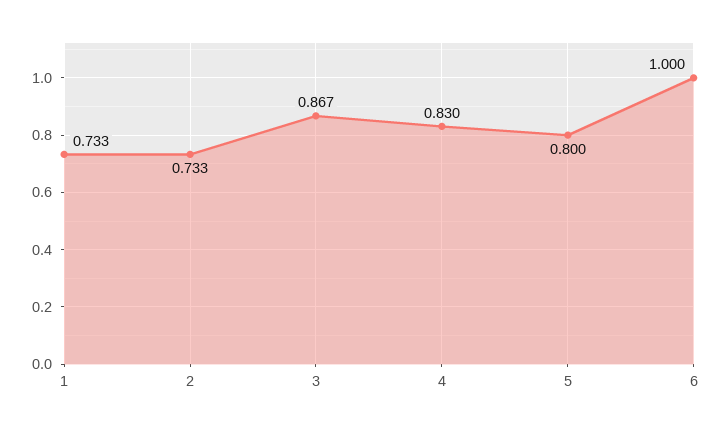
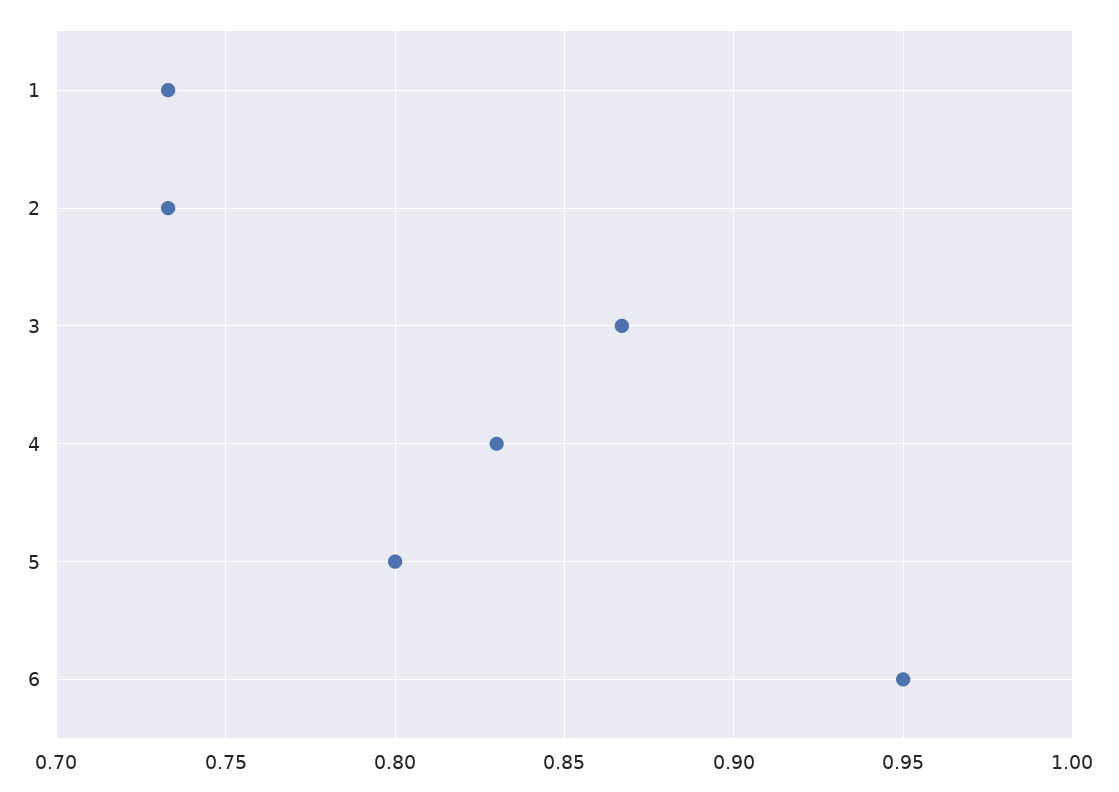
  {
    "1": 0.733,
    "2": 0.733,
    "3": 0.867,
    "4": 0.83,
    "5": 0.8,
-   "6": 1
+   "6": 0.95
  }

